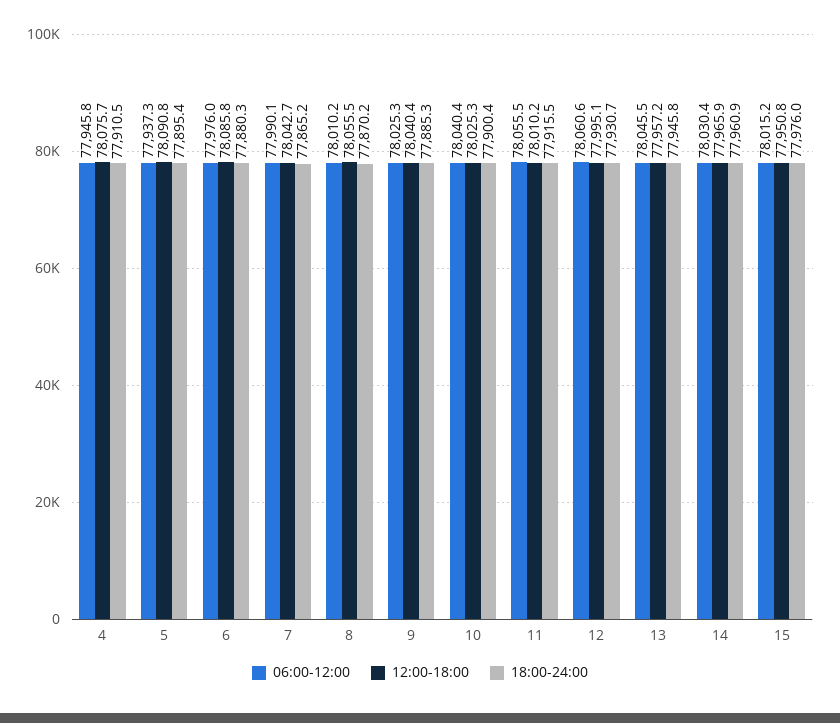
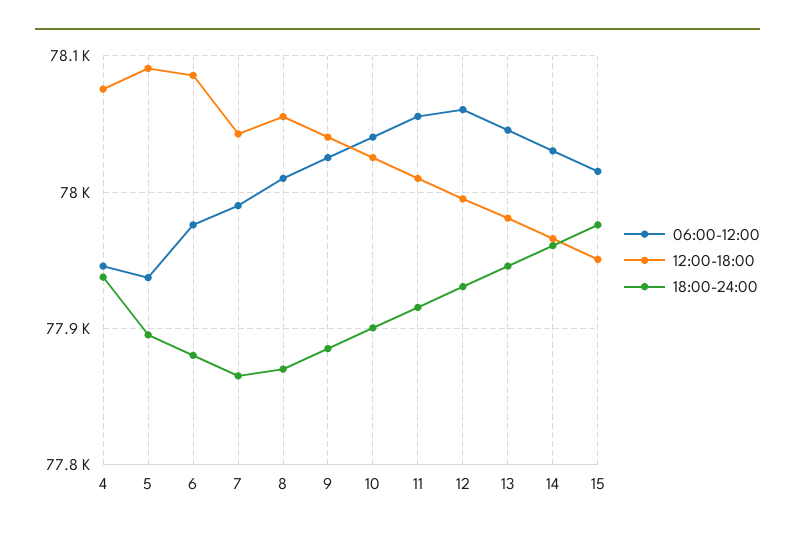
  {
    "06:00-12:00": {
      "4": 77945.8,
      "5": 77937.3,
      "6": 77976,
      "7": 77990.1,
      "8": 78010.2,
      "9": 78025.3,
      "10": 78040.4,
      "11": 78055.5,
      "12": 78060.6,
      "13": 78045.5,
      "14": 78030.4,
      "15": 78015.2
    },
    "12:00-18:00": {
      "4": 78075.7,
      "5": 78090.8,
      "6": 78085.8,
      "7": 78042.7,
      "8": 78055.5,
      "9": 78040.4,
      "10": 78025.3,
      "11": 78010.2,
      "12": 77995.1,
-     "13": 77957.2,
+     "13": 77980,
      "14": 77965.9,
      "15": 77950.8
    },
    "18:00-24:00": {
-     "4": 77910.5,
+     "4": 77940,
      "5": 77895.4,
      "6": 77880.3,
      "7": 77865.2,
      "8": 77870.2,
      "9": 77885.3,
      "10": 77900.4,
      "11": 77915.5,
      "12": 77930.7,
      "13": 77945.8,
      "14": 77960.9,
      "15": 77976
    }
  }

